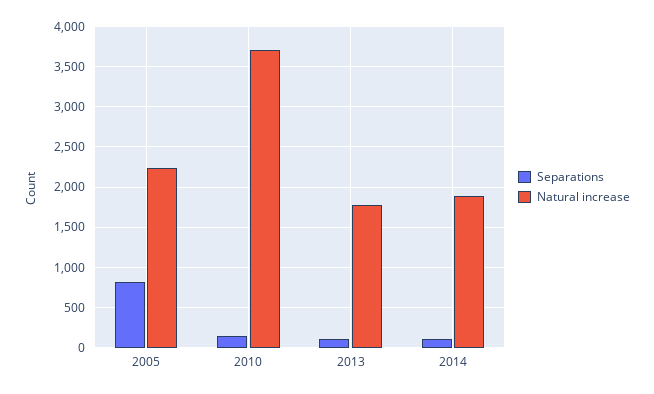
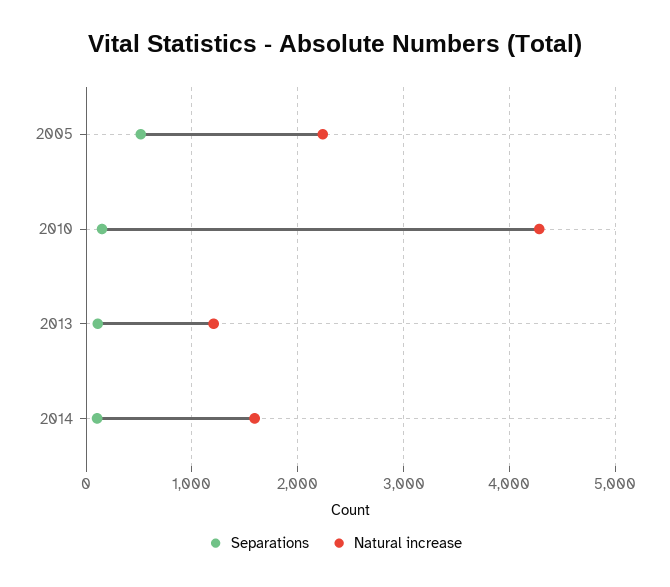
  {
    "Separations": {
-     "2005": 800,
+     "2005": 500,
      "2010": 100,
      "2013": 100,
      "2014": 100
    },
    "Natural increase": {
      "2005": 2200,
-     "2010": 3700,
+     "2010": 4300,
-     "2013": 1800,
+     "2013": 1200,
-     "2014": 1900
+     "2014": 1600
    }
  }

